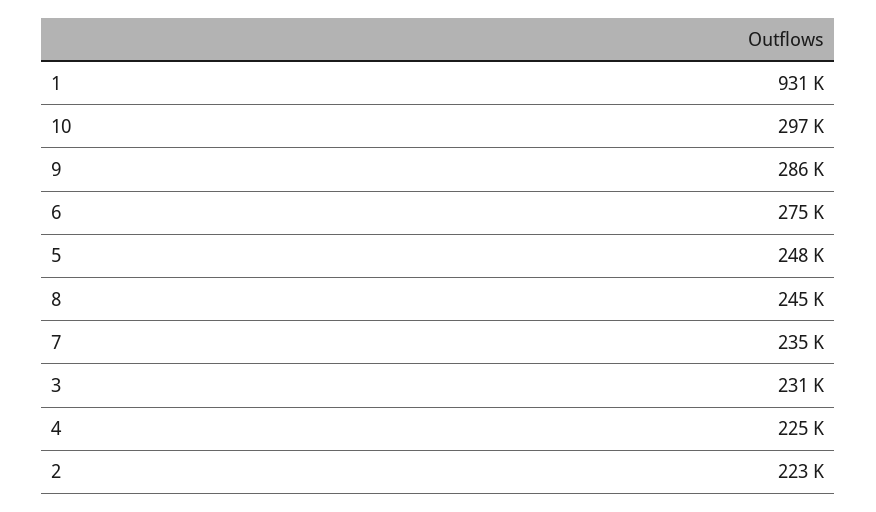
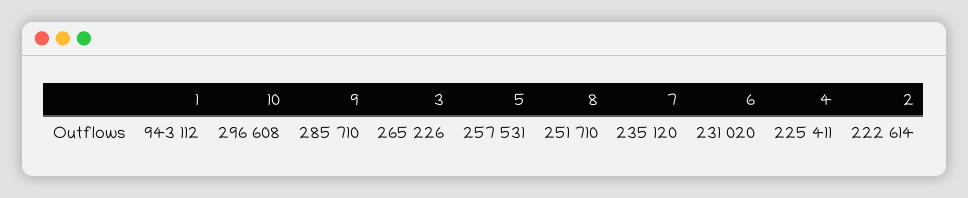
  {
-   "1": 931000,
+   "1": 943112,
    "10": 296608,
    "9": 285710,
-   "6": 275000,
+   "6": 231020,
-   "5": 248000,
+   "5": 257531,
-   "8": 245000,
+   "8": 251710,
    "7": 235120,
-   "3": 231000,
+   "3": 265226,
    "4": 225411,
    "2": 222614
  }

